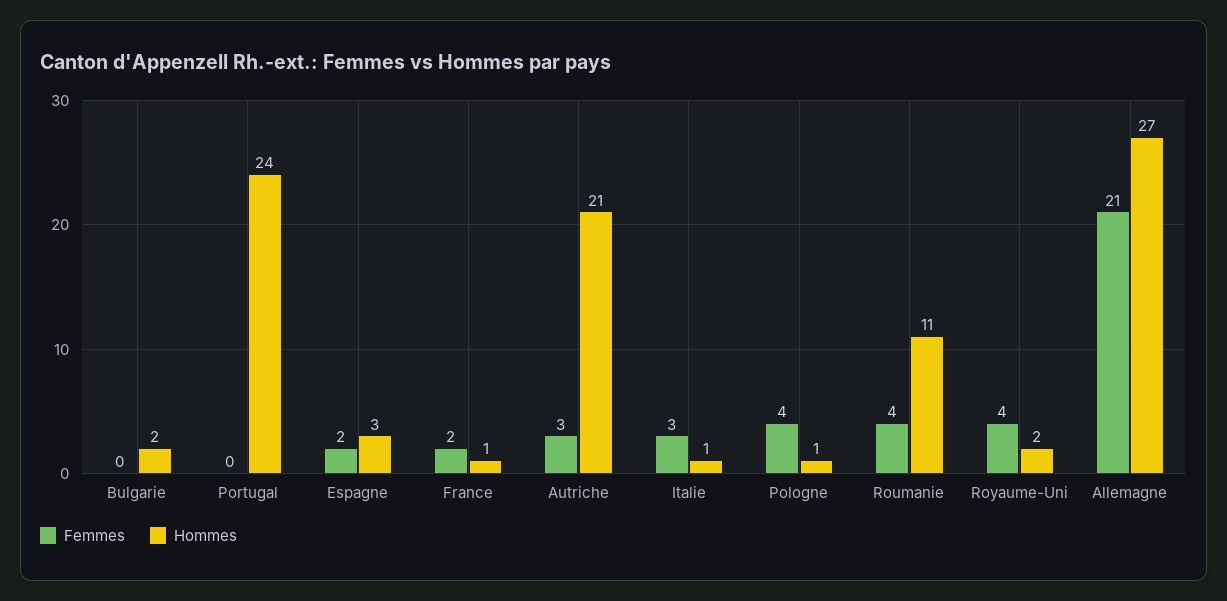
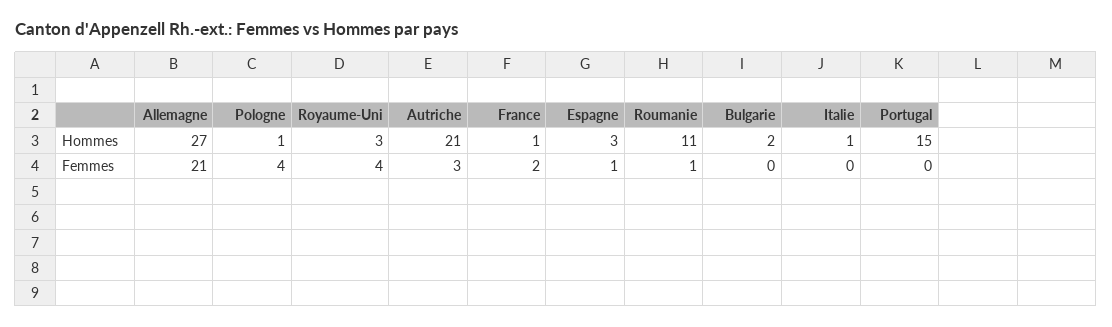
  {
    "Femmes": {
      "Bulgarie": 0,
      "Portugal": 0,
-     "Espagne": 2,
+     "Espagne": 1,
      "France": 2,
      "Autriche": 3,
-     "Italie": 3,
+     "Italie": 0,
      "Pologne": 4,
-     "Roumanie": 4,
+     "Roumanie": 1,
      "Royaume-Uni": 4,
      "Allemagne": 21
    },
    "Hommes": {
      "Bulgarie": 2,
-     "Portugal": 24,
+     "Portugal": 15,
      "Espagne": 3,
      "France": 1,
      "Autriche": 21,
      "Italie": 1,
      "Pologne": 1,
      "Roumanie": 11,
-     "Royaume-Uni": 2,
+     "Royaume-Uni": 3,
      "Allemagne": 27
    }
  }

